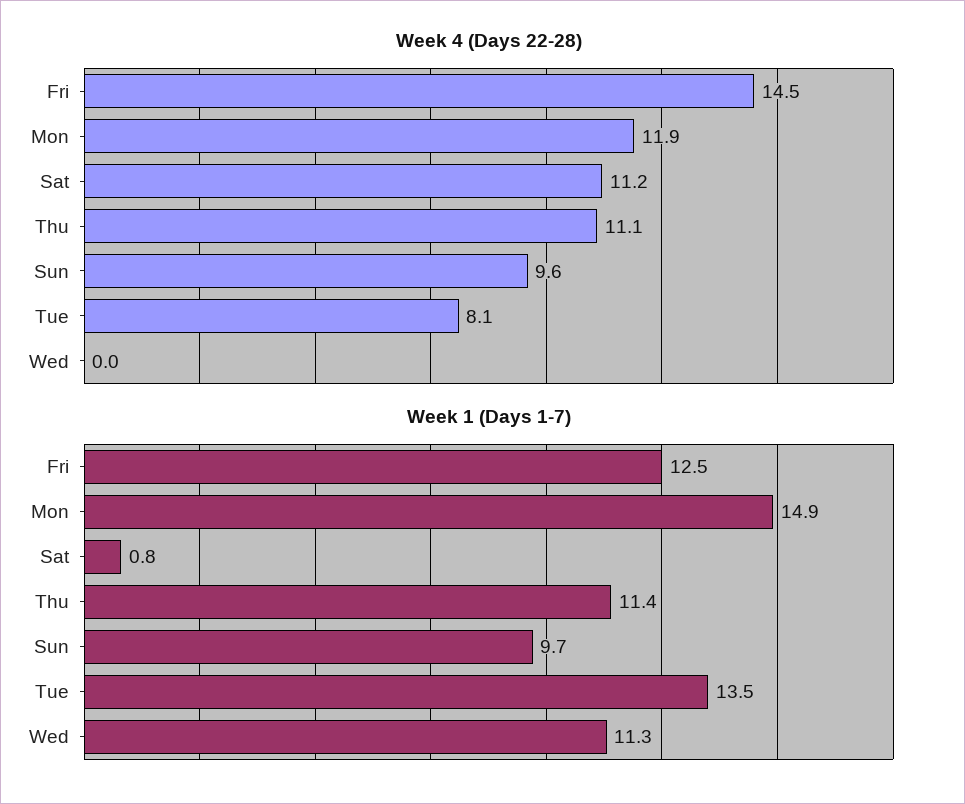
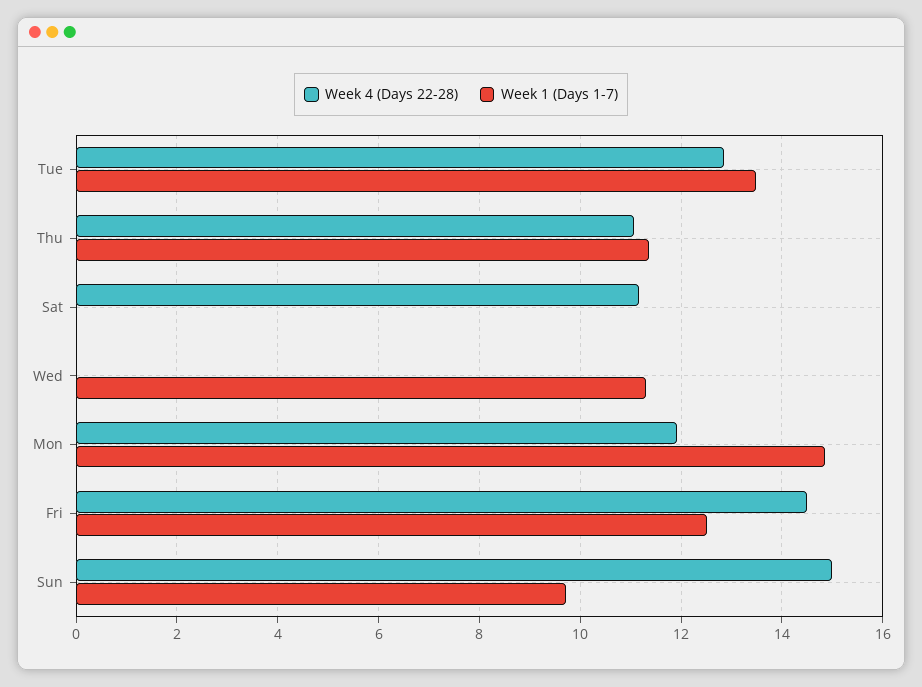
  {
    "Week 4 (Days 22-28)": {
      "Fri": 14.5,
      "Mon": 11.9,
      "Sat": 11.2,
      "Thu": 11.1,
-     "Sun": 9.6,
+     "Sun": 15,
-     "Tue": 8.1,
+     "Tue": 12.8,
      "Wed": 0
    },
    "Week 1 (Days 1-7)": {
      "Fri": 12.5,
      "Mon": 14.9,
-     "Sat": 0.8,
+     "Sat": 0,
      "Thu": 11.4,
      "Sun": 9.7,
      "Tue": 13.5,
      "Wed": 11.3
    }
  }

